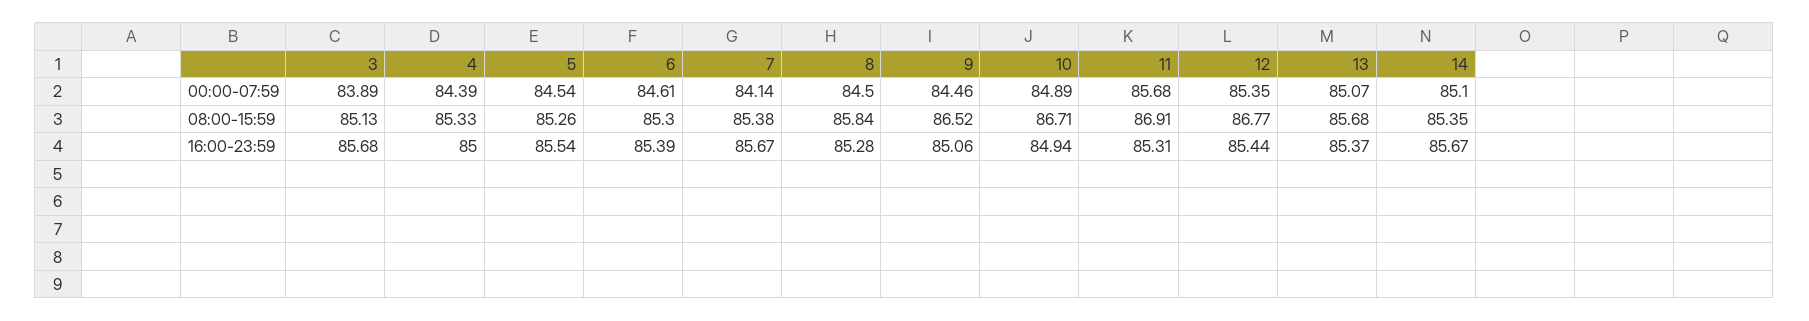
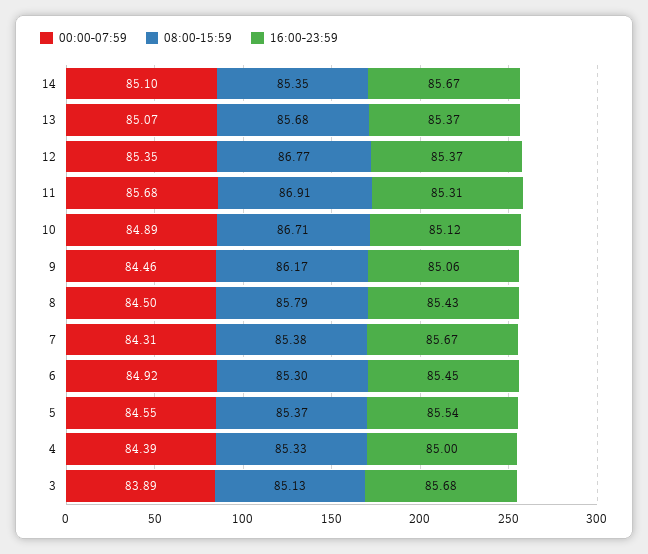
  {
    "00:00-07:59": {
      "3": 83.89,
      "4": 84.39,
-     "5": 84.54,
+     "5": 84.55,
-     "6": 84.61,
+     "6": 84.92,
-     "7": 84.14,
+     "7": 84.31,
      "8": 84.5,
      "9": 84.46,
      "10": 84.89,
      "11": 85.68,
      "12": 85.35,
      "13": 85.07,
      "14": 85.1
    },
    "08:00-15:59": {
      "3": 85.13,
      "4": 85.33,
-     "5": 85.26,
+     "5": 85.37,
      "6": 85.3,
      "7": 85.38,
-     "8": 85.84,
+     "8": 85.79,
-     "9": 86.52,
+     "9": 86.17,
      "10": 86.71,
      "11": 86.91,
      "12": 86.77,
      "13": 85.68,
      "14": 85.35
    },
    "16:00-23:59": {
      "3": 85.68,
      "4": 85,
      "5": 85.54,
-     "6": 85.39,
+     "6": 85.45,
      "7": 85.67,
-     "8": 85.28,
+     "8": 85.43,
      "9": 85.06,
-     "10": 84.94,
+     "10": 85.12,
      "11": 85.31,
-     "12": 85.44,
+     "12": 85.37,
      "13": 85.37,
      "14": 85.67
    }
  }

